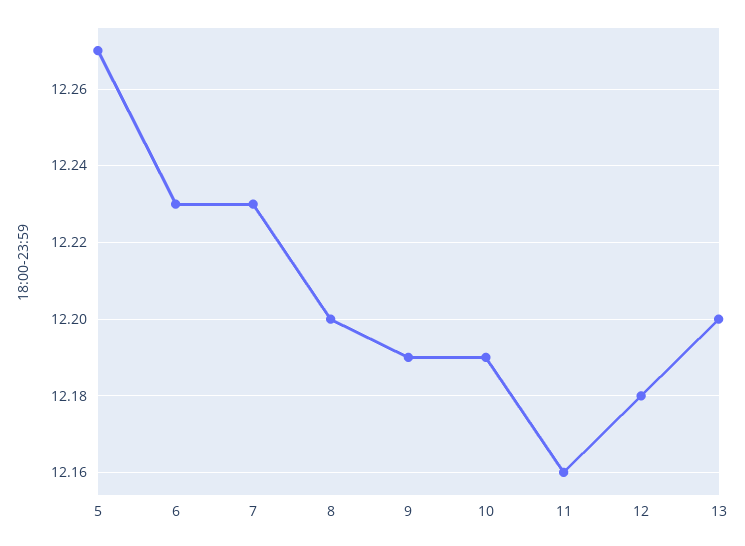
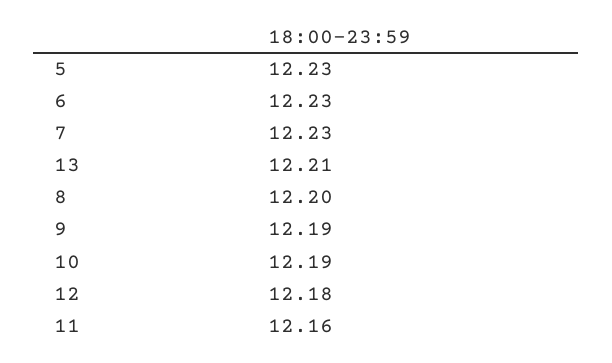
  {
-   "5": 12.27,
+   "5": 12.23,
    "6": 12.23,
    "7": 12.23,
    "8": 12.2,
    "9": 12.19,
    "10": 12.19,
    "11": 12.16,
    "12": 12.18,
-   "13": 12.2
+   "13": 12.21
  }

